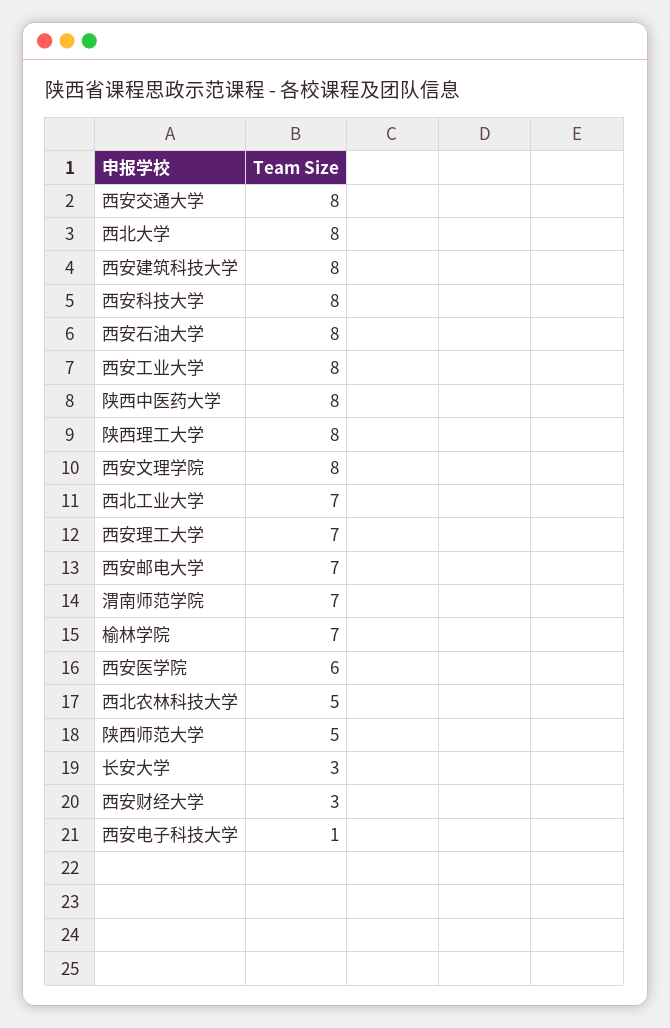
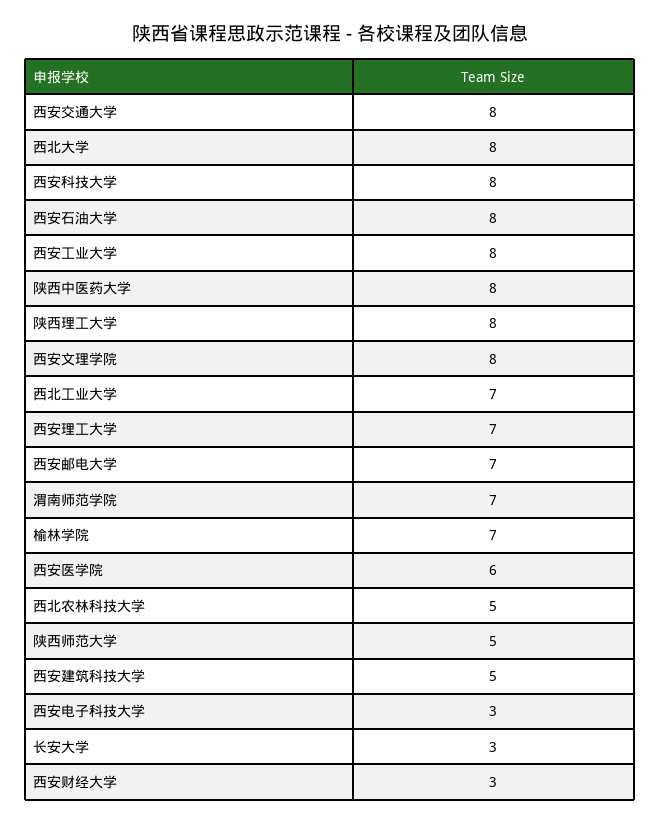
  {
    "西安交通大学": 8,
    "西北大学": 8,
-   "西安建筑科技大学": 8,
+   "西安建筑科技大学": 5,
    "西安科技大学": 8,
    "西安石油大学": 8,
    "西安工业大学": 8,
    "陕西中医药大学": 8,
    "陕西理工大学": 8,
    "西安文理学院": 8,
    "西北工业大学": 7,
    "西安理工大学": 7,
    "西安邮电大学": 7,
    "渭南师范学院": 7,
    "榆林学院": 7,
    "西安医学院": 6,
    "西北农林科技大学": 5,
    "陕西师范大学": 5,
    "长安大学": 3,
    "西安财经大学": 3,
-   "西安电子科技大学": 1
+   "西安电子科技大学": 3
  }

